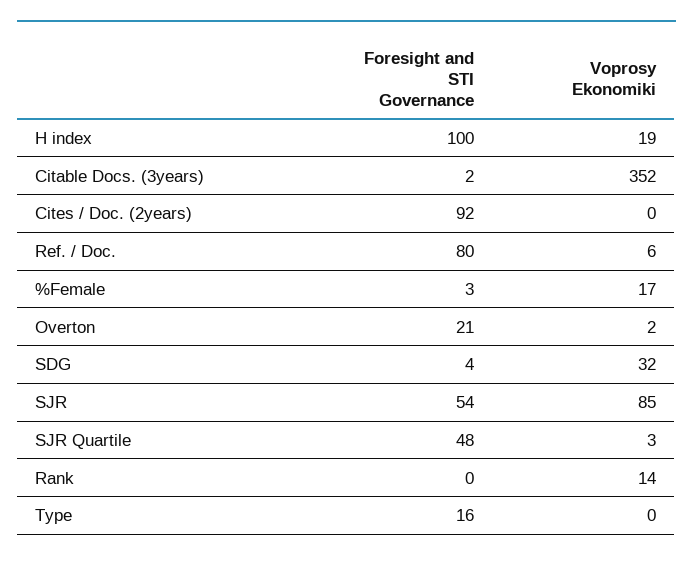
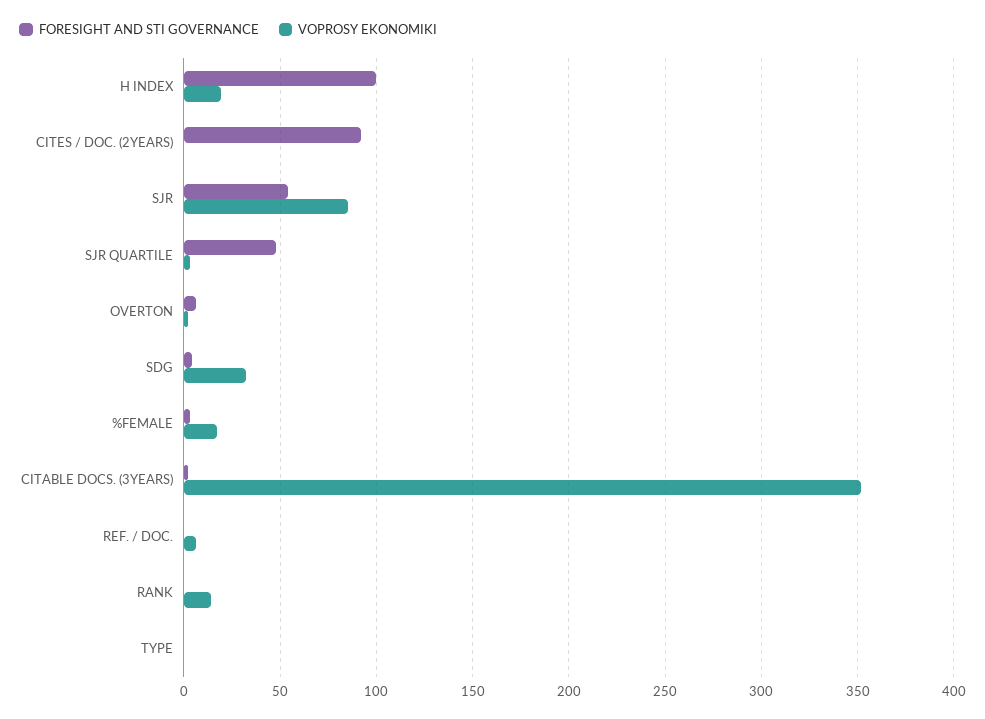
  {
    "Foresight and STI Governance": {
      "H index": 100,
      "Citable Docs. (3years)": 2,
      "Cites / Doc. (2years)": 92,
-     "Ref. / Doc.": 80,
+     "Ref. / Doc.": 0,
      "%Female": 3,
-     "Overton": 21,
+     "Overton": 5,
      "SDG": 4,
      "SJR": 54,
      "SJR Quartile": 48,
      "Rank": 0,
-     "Type": 16
+     "Type": 0
    },
    "Voprosy Ekonomiki": {
      "H index": 19,
      "Citable Docs. (3years)": 352,
      "Cites / Doc. (2years)": 0,
      "Ref. / Doc.": 6,
      "%Female": 17,
      "Overton": 2,
      "SDG": 32,
      "SJR": 85,
      "SJR Quartile": 3,
      "Rank": 14,
      "Type": 0
    }
  }

